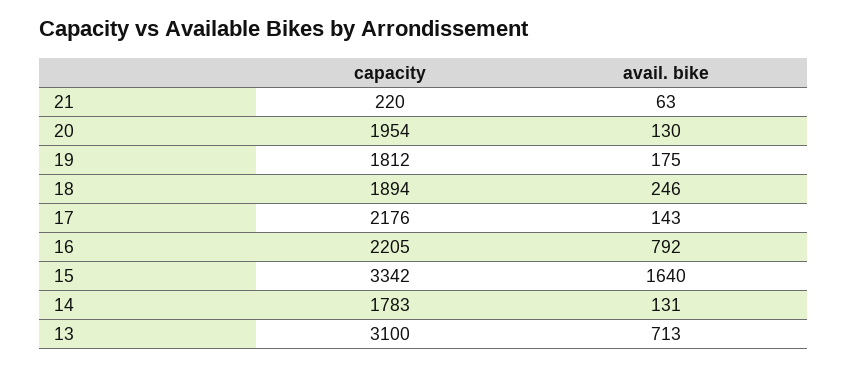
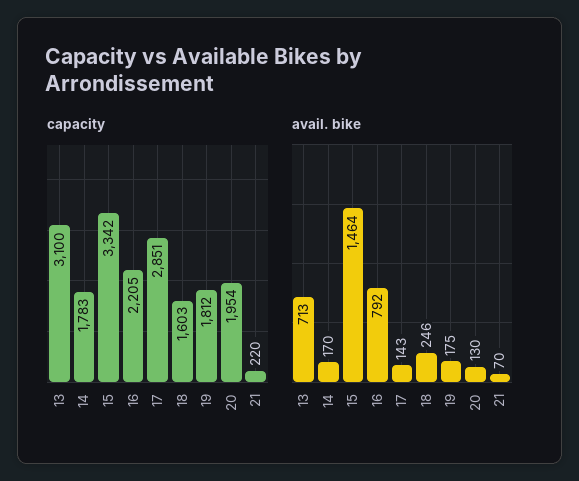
  {
    "capacity": {
      "21": 220,
      "20": 1954,
      "19": 1812,
-     "18": 1894,
+     "18": 1603,
-     "17": 2176,
+     "17": 2851,
      "16": 2205,
      "15": 3342,
      "14": 1783,
      "13": 3100
    },
    "avail. bike": {
-     "21": 63,
+     "21": 70,
      "20": 130,
      "19": 175,
      "18": 246,
      "17": 143,
      "16": 792,
-     "15": 1640,
+     "15": 1464,
-     "14": 131,
+     "14": 170,
      "13": 713
    }
  }

